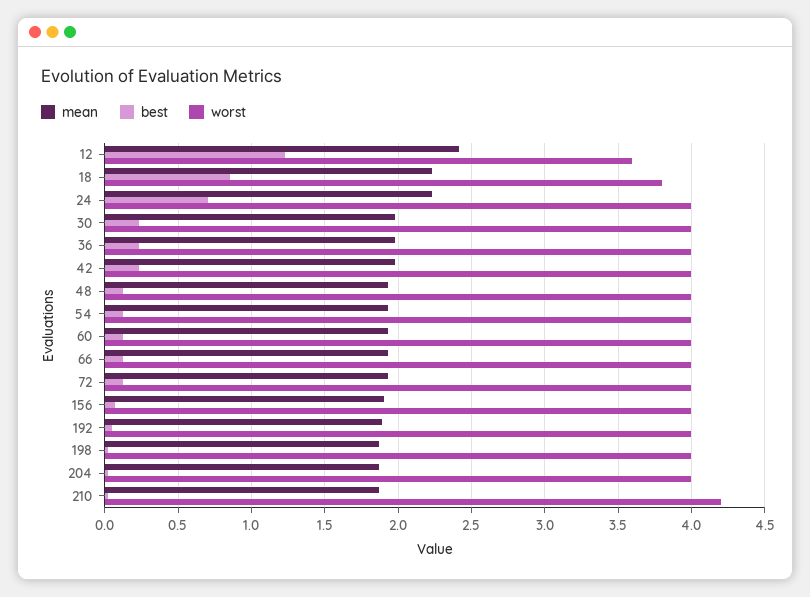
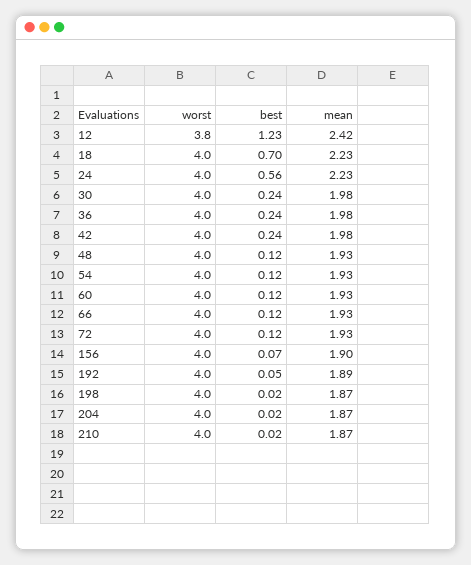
  {
    "mean": {
      "12": 2.42,
      "18": 2.23,
      "24": 2.23,
      "30": 1.98,
      "36": 1.98,
      "42": 1.98,
      "48": 1.93,
      "54": 1.93,
      "60": 1.93,
      "66": 1.93,
      "72": 1.93,
      "156": 1.9,
      "192": 1.89,
      "198": 1.87,
      "204": 1.87,
      "210": 1.87
    },
    "best": {
      "12": 1.23,
-     "18": 0.85,
+     "18": 0.7,
-     "24": 0.7,
+     "24": 0.56,
      "30": 0.24,
      "36": 0.24,
      "42": 0.24,
      "48": 0.12,
      "54": 0.12,
      "60": 0.12,
      "66": 0.12,
      "72": 0.12,
      "156": 0.07,
      "192": 0.05,
      "198": 0.02,
      "204": 0.02,
      "210": 0.02
    },
    "worst": {
-     "12": 3.6,
+     "12": 3.8,
-     "18": 3.8,
+     "18": 4,
      "24": 4,
      "30": 4,
      "36": 4,
      "42": 4,
      "48": 4,
      "54": 4,
      "60": 4,
      "66": 4,
      "72": 4,
      "156": 4,
      "192": 4,
      "198": 4,
      "204": 4,
-     "210": 4.2
+     "210": 4
    }
  }

